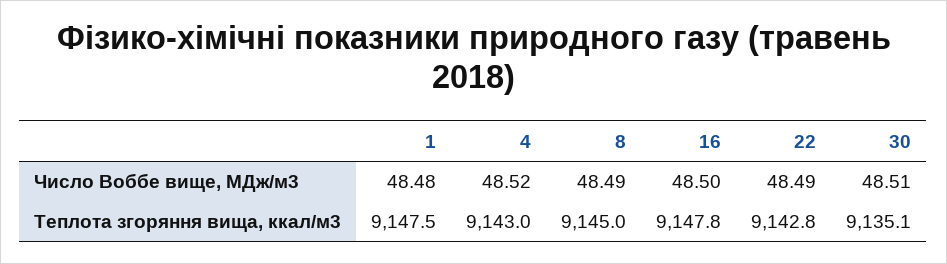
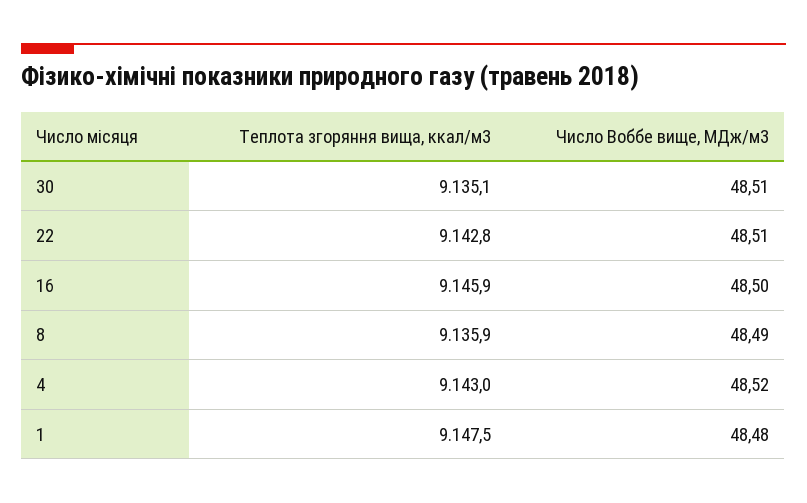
  {
    "1": {
      "Число Воббе вище, МДж/м3": 48.48,
      "Теплота згоряння вища, ккал/м3": 9147.5
    },
    "4": {
      "Число Воббе вище, МДж/м3": 48.52,
      "Теплота згоряння вища, ккал/м3": 9143
    },
    "8": {
      "Число Воббе вище, МДж/м3": 48.49,
-     "Теплота згоряння вища, ккал/м3": 9145
+     "Теплота згоряння вища, ккал/м3": 9135.9
    },
    "16": {
      "Число Воббе вище, МДж/м3": 48.5,
-     "Теплота згоряння вища, ккал/м3": 9147.8
+     "Теплота згоряння вища, ккал/м3": 9145.9
    },
    "22": {
-     "Число Воббе вище, МДж/м3": 48.49,
+     "Число Воббе вище, МДж/м3": 48.51,
      "Теплота згоряння вища, ккал/м3": 9142.8
    },
    "30": {
      "Число Воббе вище, МДж/м3": 48.51,
      "Теплота згоряння вища, ккал/м3": 9135.1
    }
  }

